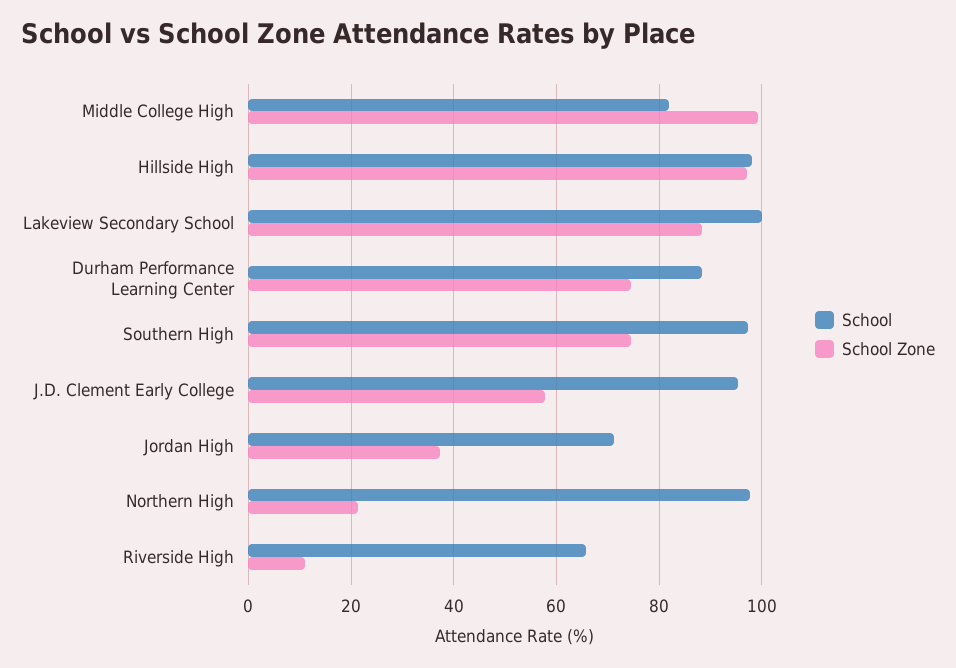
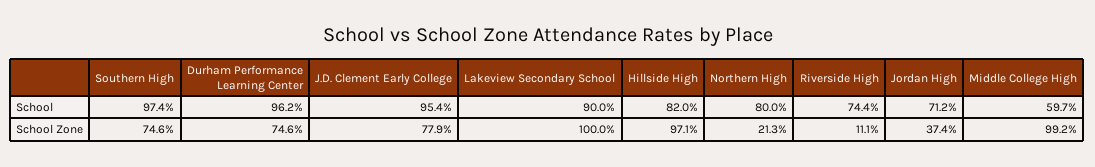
  {
    "School": {
-     "Middle College High": 82,
+     "Middle College High": 59.7,
-     "Hillside High": 98,
+     "Hillside High": 82,
-     "Lakeview Secondary School": 100,
+     "Lakeview Secondary School": 90,
-     "Durham Performance Learning Center": 88,
+     "Durham Performance Learning Center": 96.2,
      "Southern High": 97.4,
      "J.D. Clement Early College": 95.4,
      "Jordan High": 71.2,
-     "Northern High": 98,
+     "Northern High": 80,
-     "Riverside High": 66
+     "Riverside High": 74.4
    },
    "School Zone": {
      "Middle College High": 99.2,
      "Hillside High": 97.1,
-     "Lakeview Secondary School": 88,
+     "Lakeview Secondary School": 100,
      "Durham Performance Learning Center": 74.6,
      "Southern High": 74.6,
-     "J.D. Clement Early College": 58,
+     "J.D. Clement Early College": 77.9,
      "Jordan High": 37.4,
      "Northern High": 21.3,
      "Riverside High": 11.1
    }
  }

